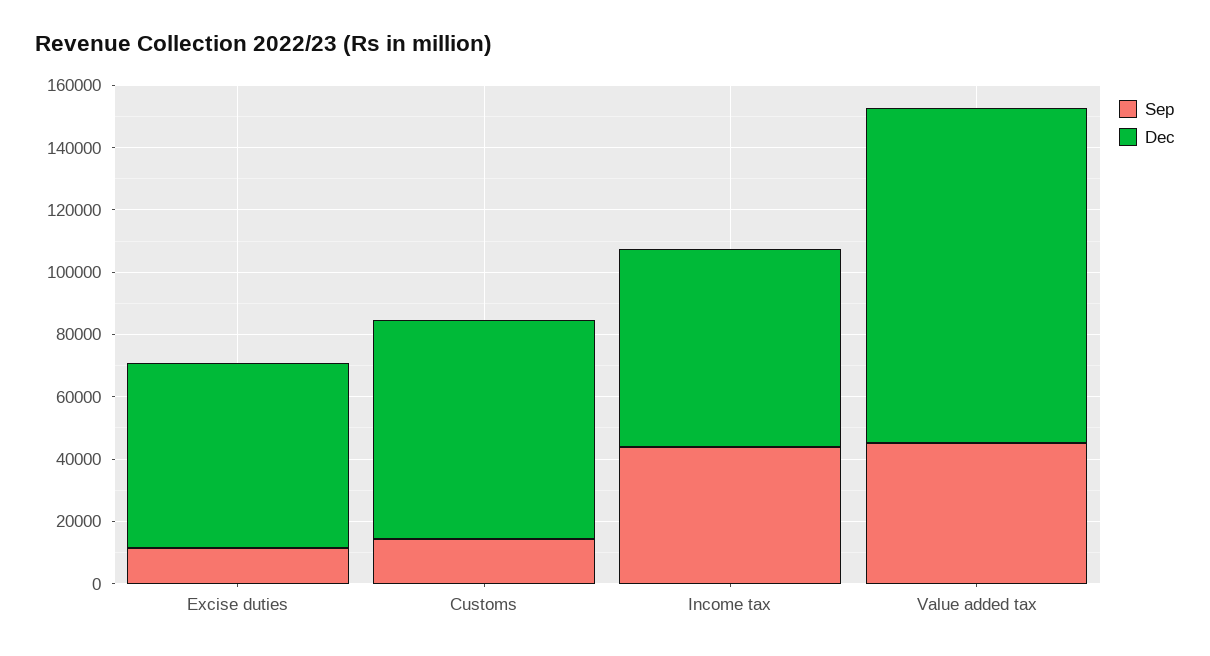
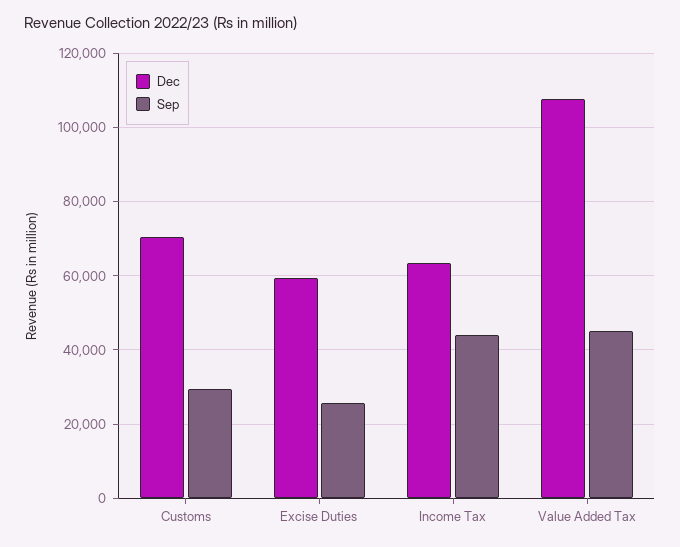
  {
    "Sep": {
-     "Excise duties": 10000,
+     "Excise duties": 26000,
-     "Customs": 15000,
+     "Customs": 30000,
      "Income tax": 44000,
      "Value added tax": 46000
    },
    "Dec": {
      "Excise duties": 60000,
      "Customs": 70000,
      "Income tax": 64000,
      "Value added tax": 108000
    }
  }

